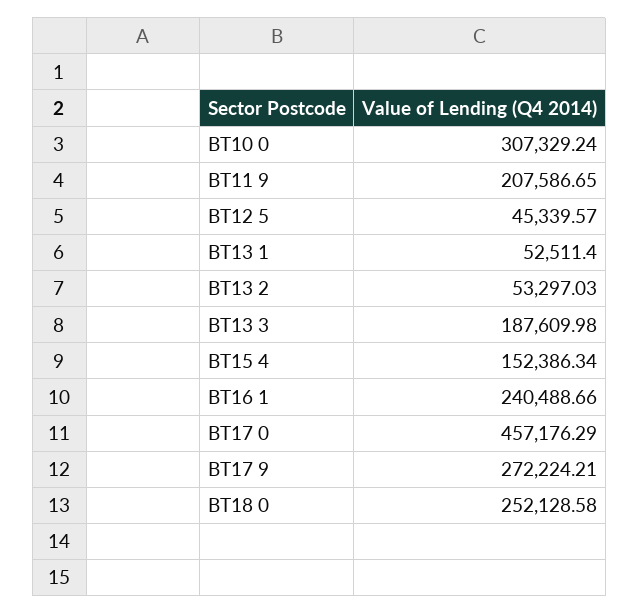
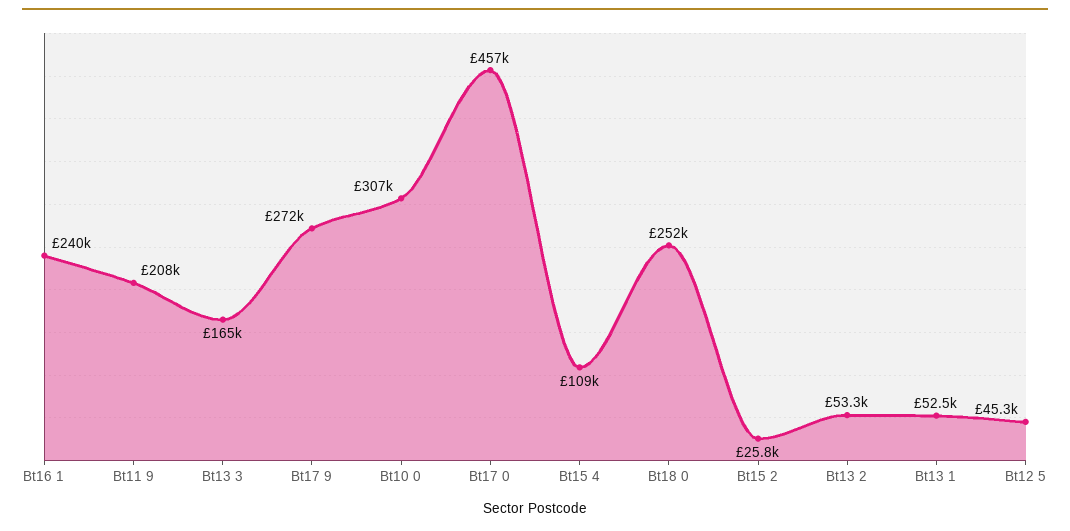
  {
    "BT10 0": 307329.24,
    "BT11 9": 207586.65,
    "BT12 5": 45339.57,
    "BT13 1": 52511.4,
    "BT13 2": 53297.03,
-   "BT13 3": 187609.98,
+   "BT13 3": 165000,
-   "BT15 4": 152386.34,
+   "BT15 4": 109000,
    "BT16 1": 240488.66,
    "BT17 0": 457176.29,
    "BT17 9": 272224.21,
-   "BT18 0": 252128.58
+   "BT18 0": 252128.58,
+   "Bt15 2": 25800
  }

